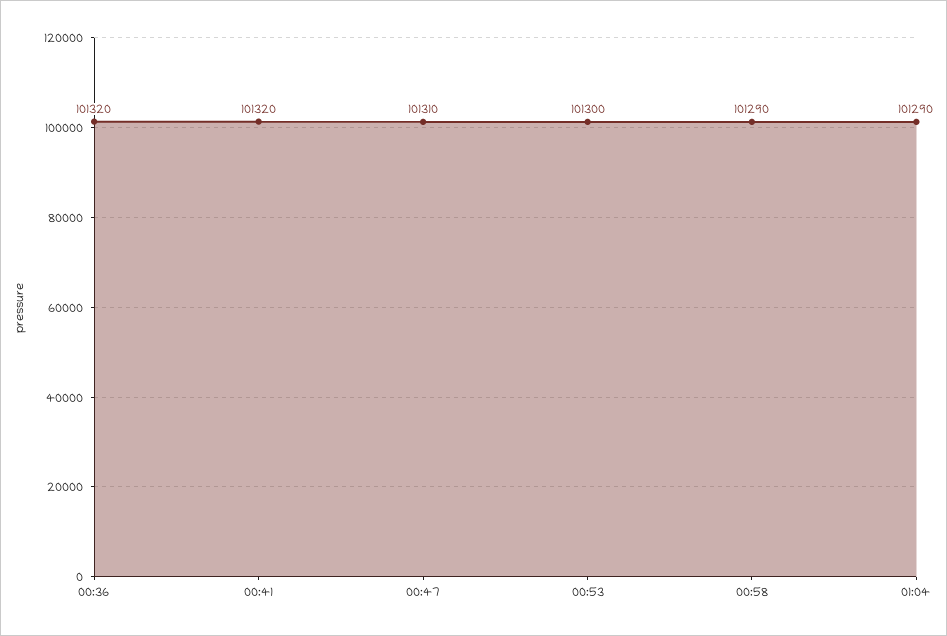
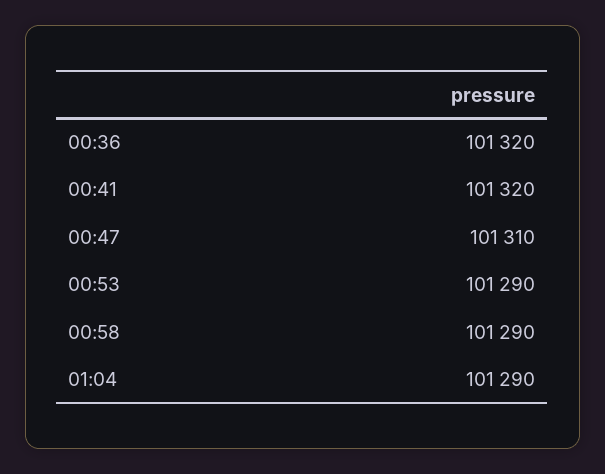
  {
    "00:36": 101320,
    "00:41": 101320,
    "00:47": 101310,
-   "00:53": 101300,
+   "00:53": 101290,
    "00:58": 101290,
    "01:04": 101290
  }

